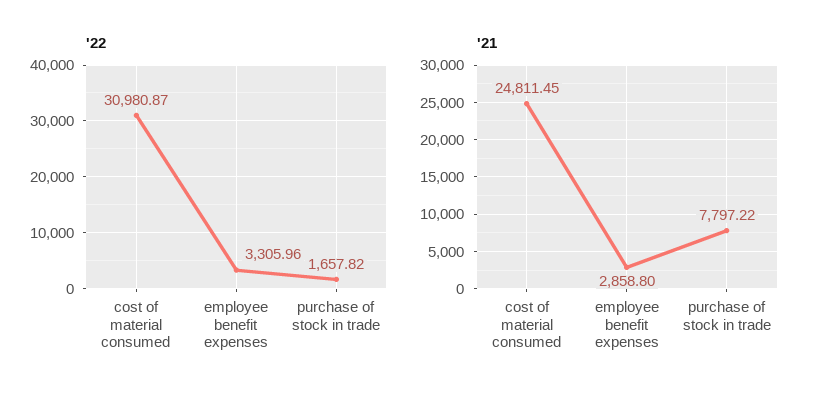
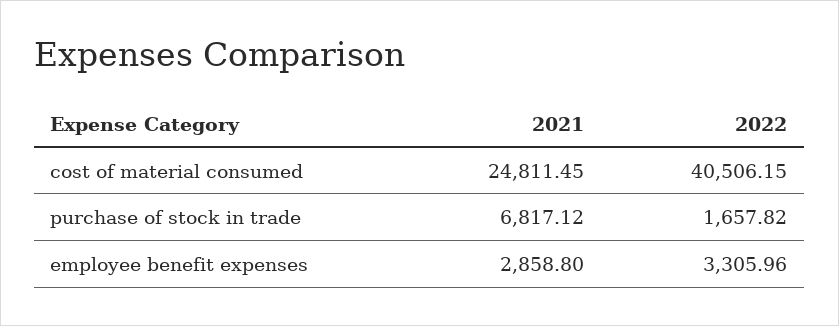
  {
    "'22": {
-     "cost of material consumed": 30980.87,
+     "cost of material consumed": 40506.15,
      "employee benefit expenses": 3305.96,
      "purchase of stock in trade": 1657.82
    },
    "'21": {
      "cost of material consumed": 24811.45,
      "employee benefit expenses": 2858.8,
-     "purchase of stock in trade": 7797.22
+     "purchase of stock in trade": 6817.12
    }
  }

